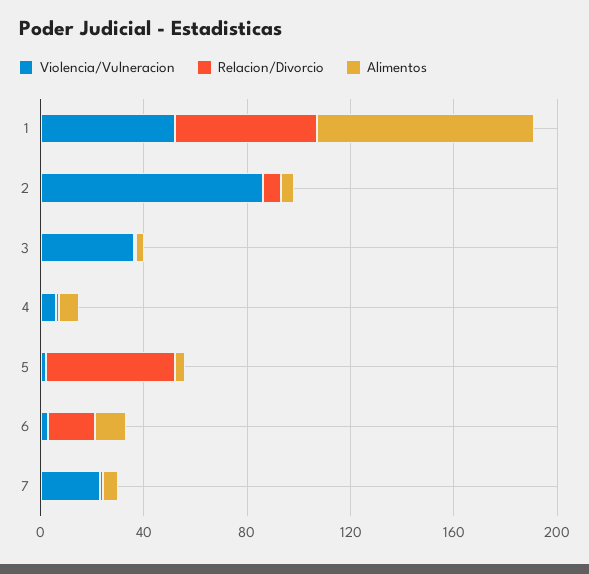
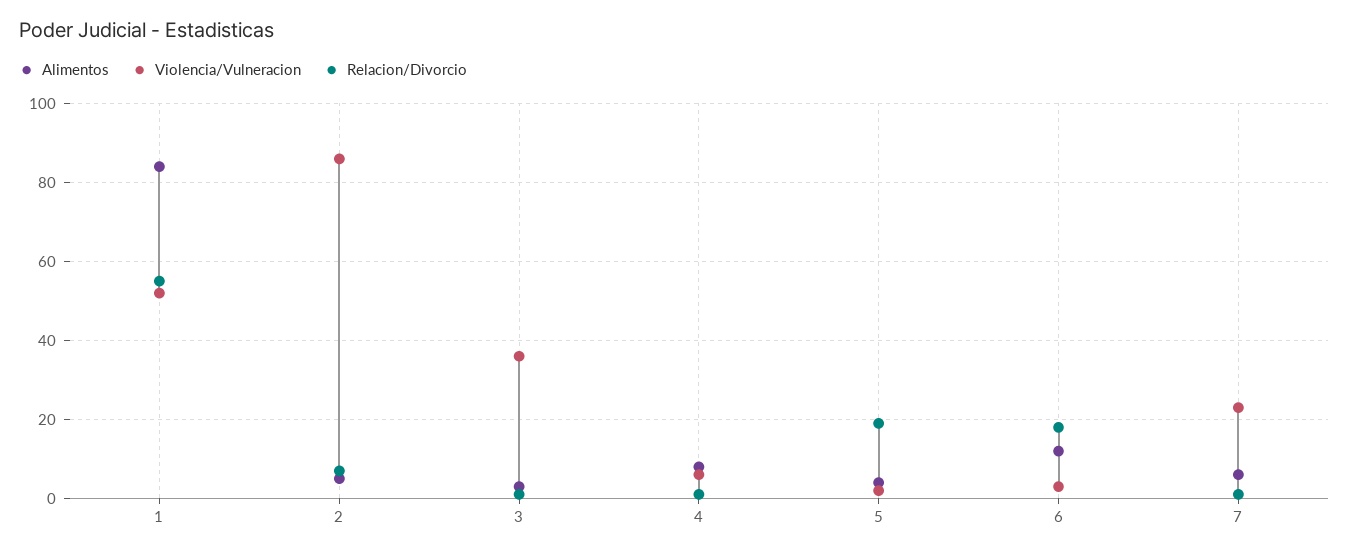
  {
    "Violencia/Vulneracion": {
      "1": 50,
      "2": 85,
      "3": 35,
      "4": 5,
      "5": 0,
      "6": 5,
      "7": 25
    },
    "Relacion/Divorcio": {
      "1": 55,
      "2": 5,
      "3": 0,
      "4": 0,
-     "5": 50,
+     "5": 20,
      "6": 20,
      "7": 0
    },
    "Alimentos": {
      "1": 85,
      "2": 5,
      "3": 5,
      "4": 10,
      "5": 5,
      "6": 10,
      "7": 5
    }
  }

